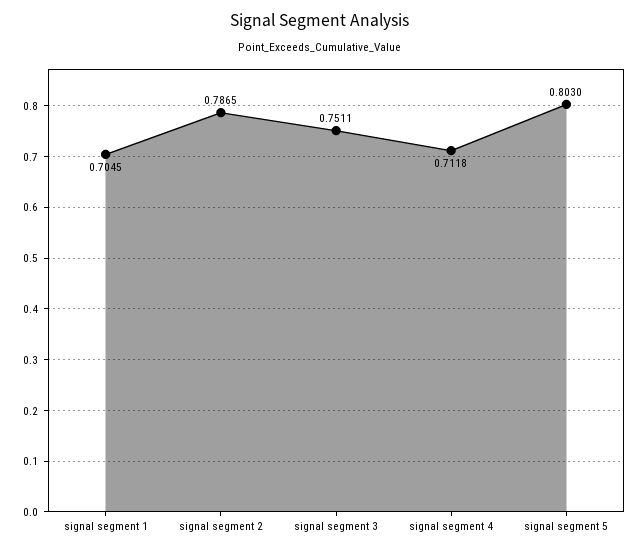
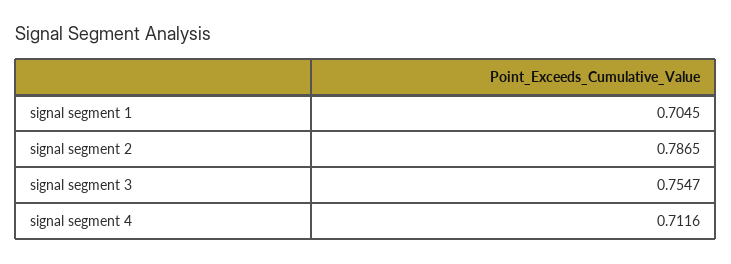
  {
    "signal segment 1": 0.7045,
    "signal segment 2": 0.7865,
-   "signal segment 3": 0.7511,
+   "signal segment 3": 0.7547,
-   "signal segment 4": 0.7118,
+   "signal segment 4": 0.7116
-   "signal segment 5": 0.803
  }

